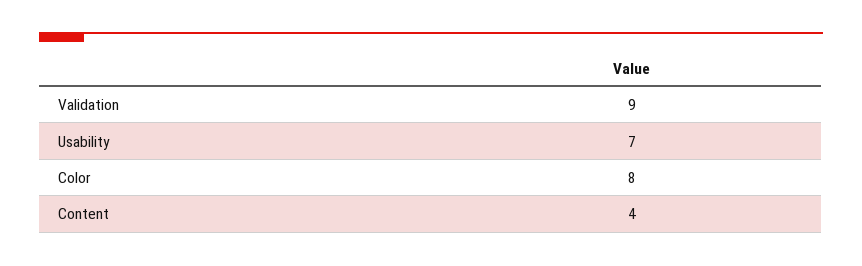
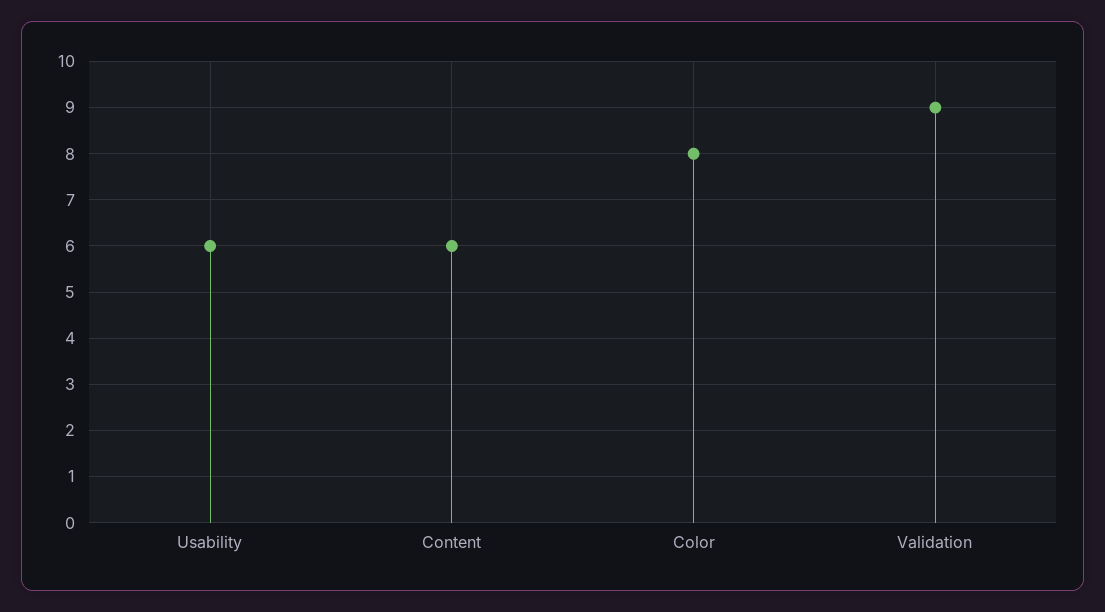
  {
    "Validation": 9,
-   "Usability": 7,
+   "Usability": 6,
    "Color": 8,
-   "Content": 4
+   "Content": 6
  }

